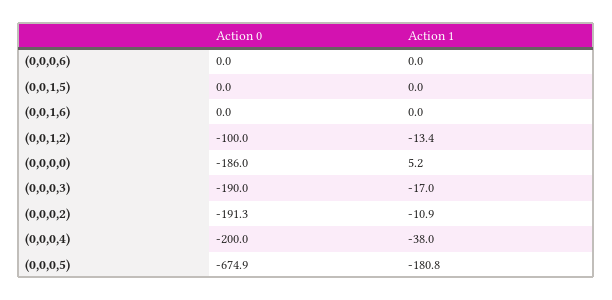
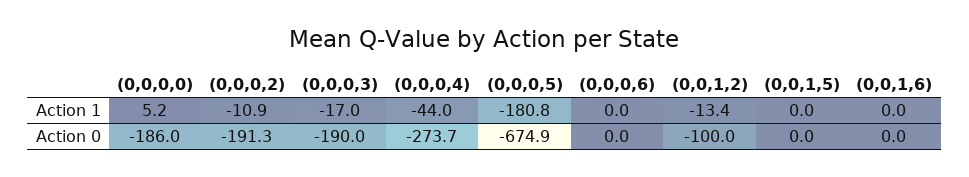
  {
    "Action 0": {
      "(0,0,0,6)": 0,
      "(0,0,1,5)": 0,
      "(0,0,1,6)": 0,
      "(0,0,1,2)": -100,
      "(0,0,0,0)": -186,
      "(0,0,0,3)": -190,
      "(0,0,0,2)": -191.3,
-     "(0,0,0,4)": -200,
+     "(0,0,0,4)": -273.7,
      "(0,0,0,5)": -674.9
    },
    "Action 1": {
      "(0,0,0,6)": 0,
      "(0,0,1,5)": 0,
      "(0,0,1,6)": 0,
      "(0,0,1,2)": -13.4,
      "(0,0,0,0)": 5.2,
      "(0,0,0,3)": -17,
      "(0,0,0,2)": -10.9,
-     "(0,0,0,4)": -38,
+     "(0,0,0,4)": -44,
      "(0,0,0,5)": -180.8
    }
  }

